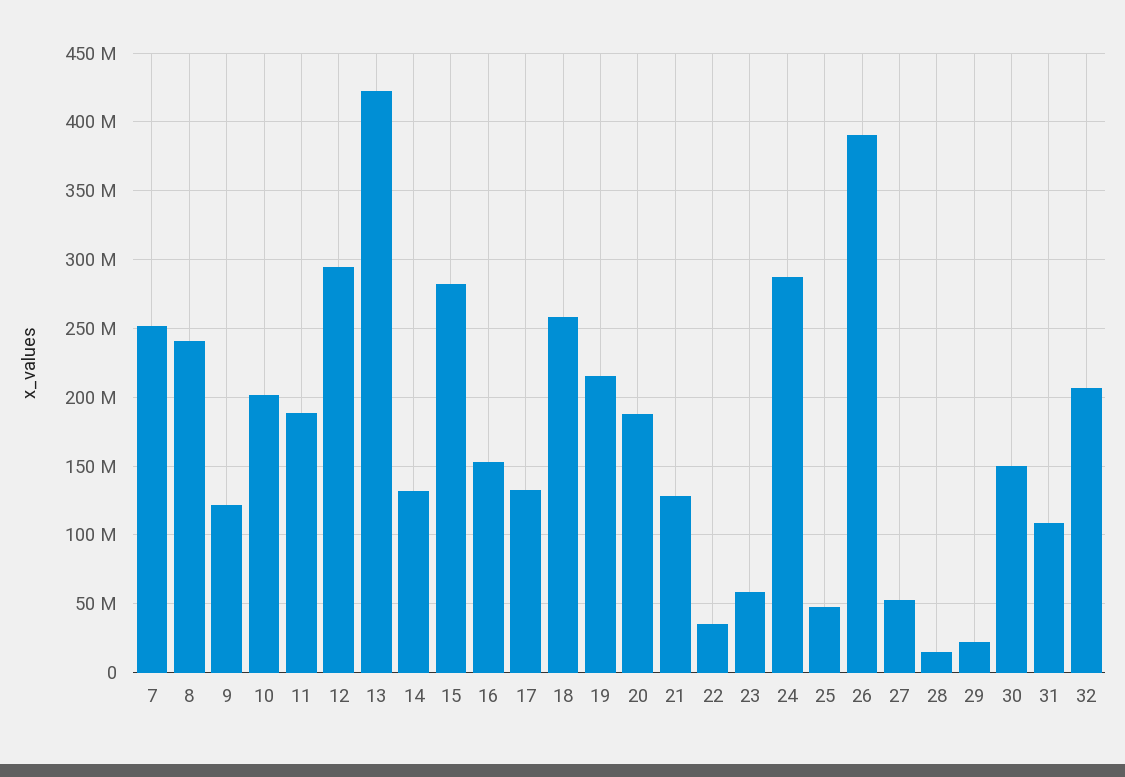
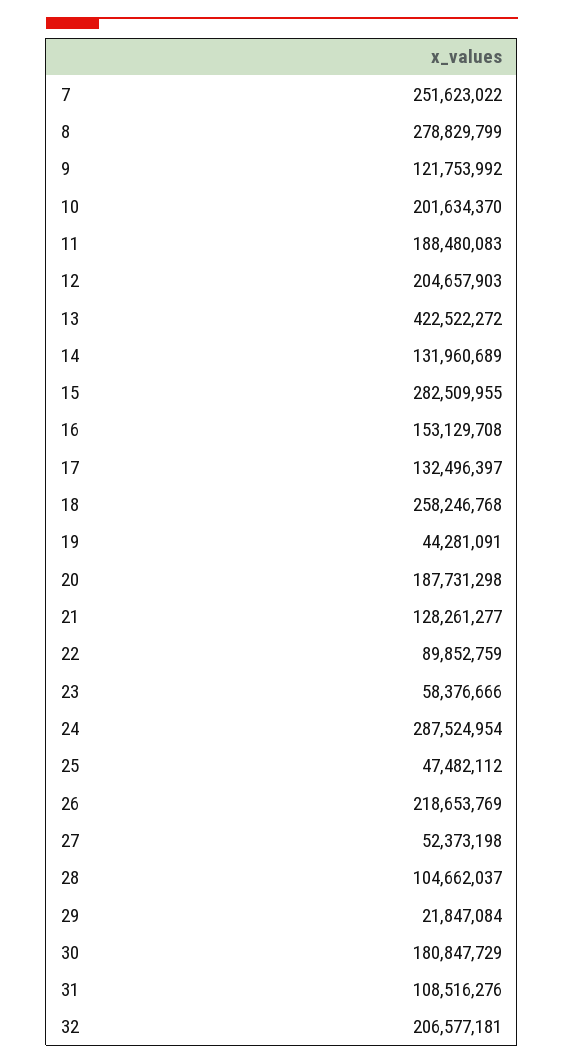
  {
    "7": 251623022,
-   "8": 240000000,
+   "8": 278829799,
    "9": 121753992,
    "10": 201634370,
    "11": 188480083,
-   "12": 295000000,
+   "12": 204657903,
    "13": 422522272,
    "14": 131960689,
    "15": 282509955,
    "16": 153129708,
    "17": 132496397,
    "18": 258246768,
-   "19": 215000000,
+   "19": 44281091,
    "20": 187731298,
    "21": 128261277,
-   "22": 35000000,
+   "22": 89852759,
    "23": 58376666,
    "24": 287524954,
    "25": 47482112,
-   "26": 390000000,
+   "26": 218653769,
    "27": 52373198,
-   "28": 15000000,
+   "28": 104662037,
    "29": 21847084,
-   "30": 150000000,
+   "30": 180847729,
    "31": 108516276,
    "32": 206577181
  }

